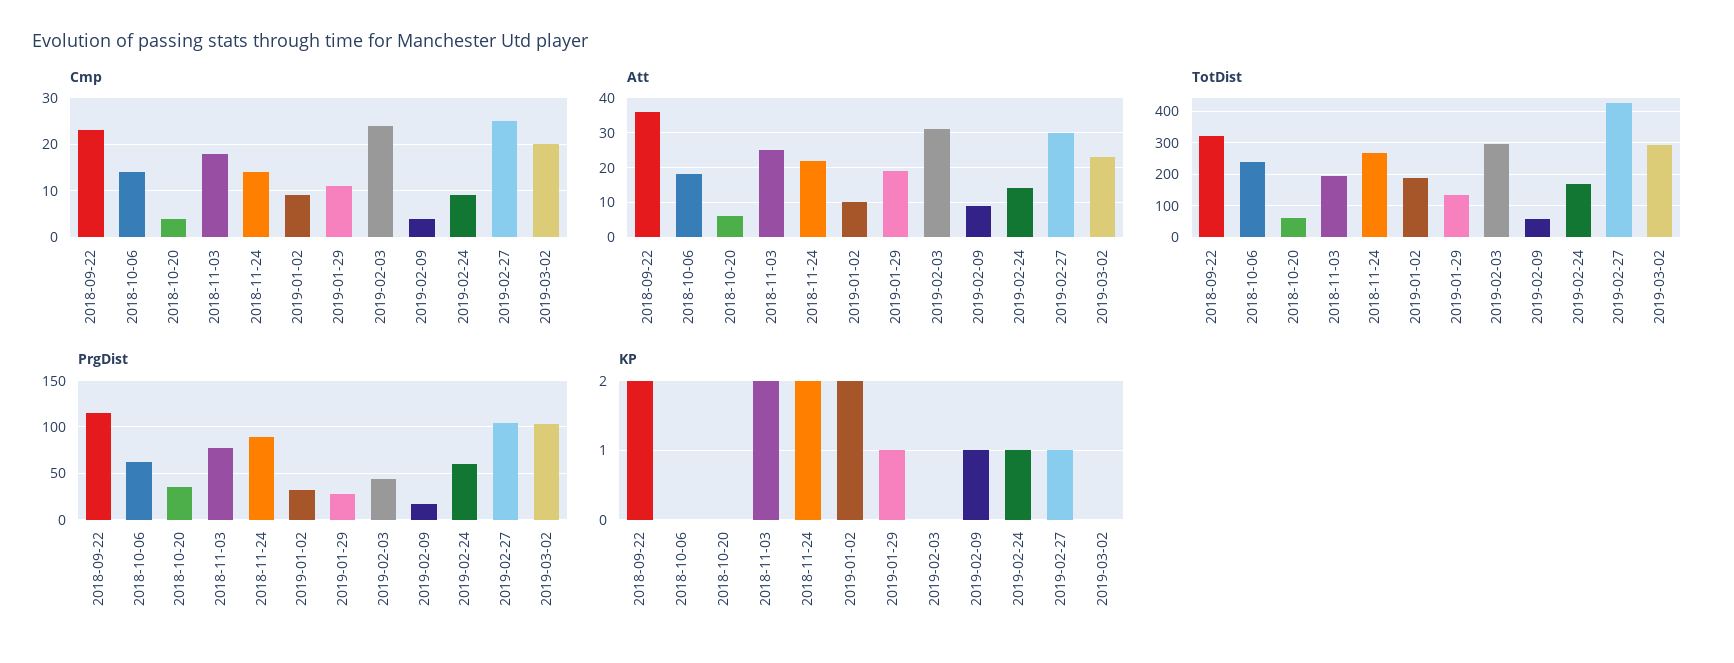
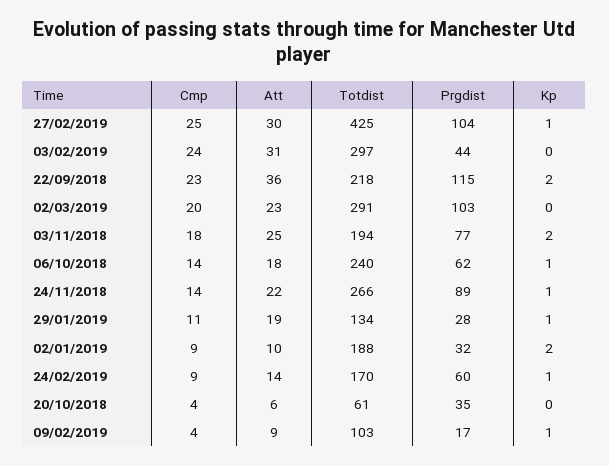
  {
    "Cmp": {
      "2018-09-22": 23,
      "2018-10-06": 14,
      "2018-10-20": 4,
      "2018-11-03": 18,
      "2018-11-24": 14,
      "2019-01-02": 9,
      "2019-01-29": 11,
      "2019-02-03": 24,
      "2019-02-09": 4,
      "2019-02-24": 9,
      "2019-02-27": 25,
      "2019-03-02": 20
    },
    "Att": {
      "2018-09-22": 36,
      "2018-10-06": 18,
      "2018-10-20": 6,
      "2018-11-03": 25,
      "2018-11-24": 22,
      "2019-01-02": 10,
      "2019-01-29": 19,
      "2019-02-03": 31,
      "2019-02-09": 9,
      "2019-02-24": 14,
      "2019-02-27": 30,
      "2019-03-02": 23
    },
    "TotDist": {
-     "2018-09-22": 320,
+     "2018-09-22": 218,
      "2018-10-06": 240,
      "2018-10-20": 61,
      "2018-11-03": 194,
      "2018-11-24": 266,
      "2019-01-02": 188,
      "2019-01-29": 134,
      "2019-02-03": 297,
-     "2019-02-09": 60,
+     "2019-02-09": 103,
      "2019-02-24": 170,
      "2019-02-27": 425,
      "2019-03-02": 291
    },
    "PrgDist": {
      "2018-09-22": 115,
      "2018-10-06": 62,
      "2018-10-20": 35,
      "2018-11-03": 77,
      "2018-11-24": 89,
      "2019-01-02": 32,
      "2019-01-29": 28,
      "2019-02-03": 44,
      "2019-02-09": 17,
      "2019-02-24": 60,
      "2019-02-27": 104,
      "2019-03-02": 103
    },
    "KP": {
      "2018-09-22": 2,
-     "2018-10-06": 0,
+     "2018-10-06": 1,
      "2018-10-20": 0,
      "2018-11-03": 2,
-     "2018-11-24": 2,
+     "2018-11-24": 1,
      "2019-01-02": 2,
      "2019-01-29": 1,
      "2019-02-03": 0,
      "2019-02-09": 1,
      "2019-02-24": 1,
      "2019-02-27": 1,
      "2019-03-02": 0
    }
  }

